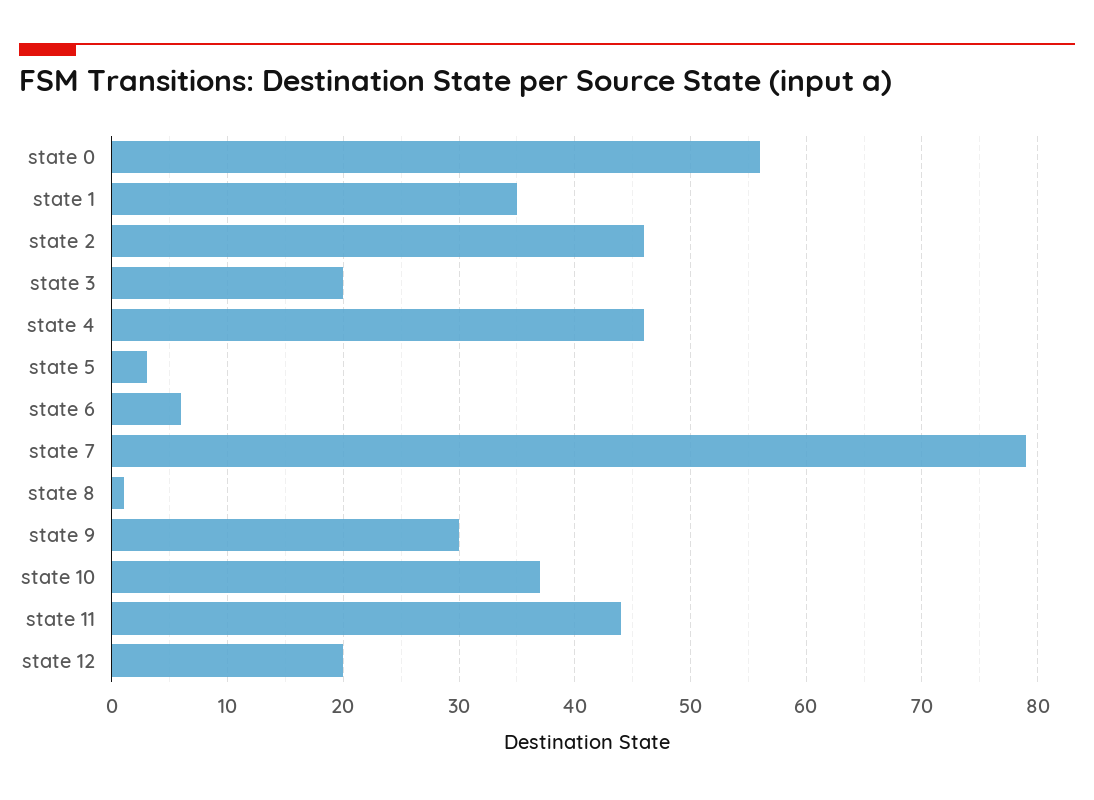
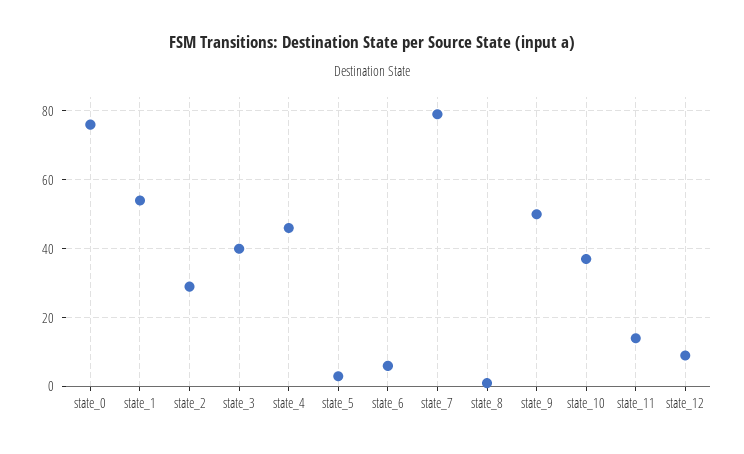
  {
-   "state 0": 56,
+   "state 0": 75,
-   "state 1": 35,
+   "state 1": 55,
-   "state 2": 46,
+   "state 2": 30,
-   "state 3": 20,
+   "state 3": 40,
    "state 4": 46,
    "state 5": 3,
    "state 6": 6,
    "state 7": 79,
    "state 8": 1,
-   "state 9": 30,
+   "state 9": 50,
    "state 10": 37,
-   "state 11": 44,
+   "state 11": 15,
-   "state 12": 20
+   "state 12": 10
  }

